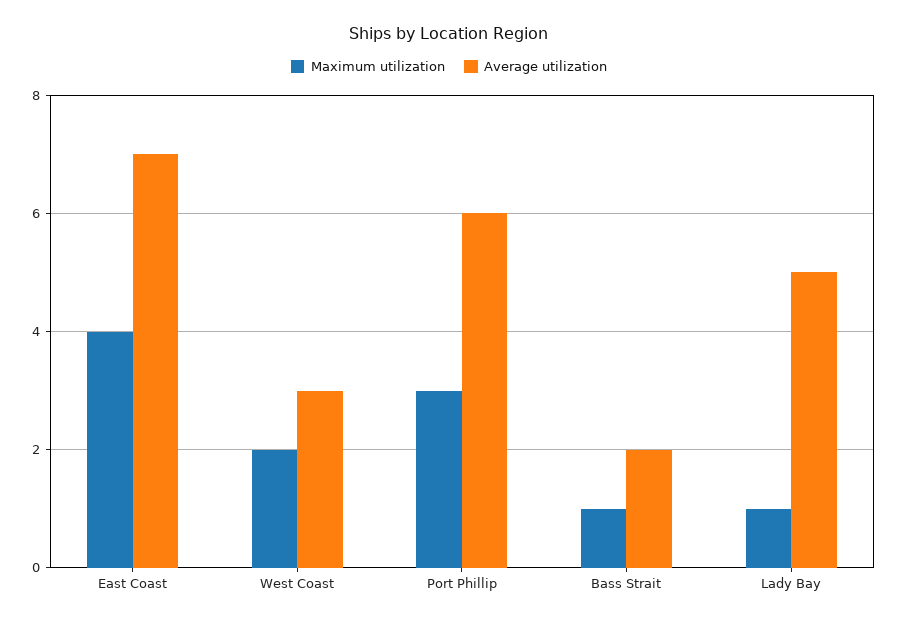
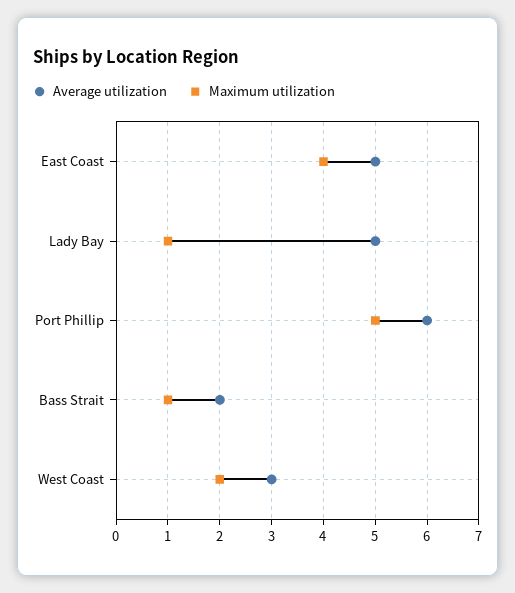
  {
    "Maximum utilization": {
      "East Coast": 4,
      "West Coast": 2,
-     "Port Phillip": 3,
+     "Port Phillip": 5,
      "Bass Strait": 1,
      "Lady Bay": 1
    },
    "Average utilization": {
-     "East Coast": 7,
+     "East Coast": 5,
      "West Coast": 3,
      "Port Phillip": 6,
      "Bass Strait": 2,
      "Lady Bay": 5
    }
  }

